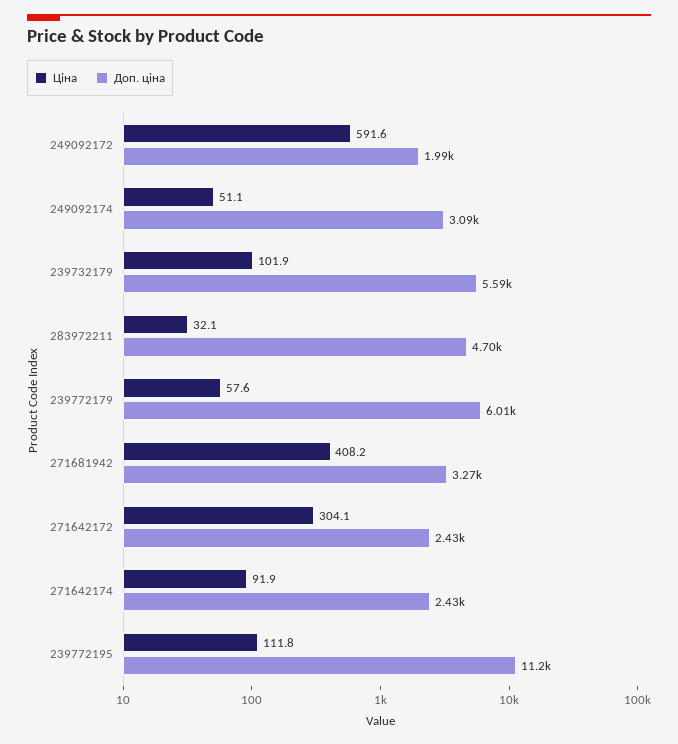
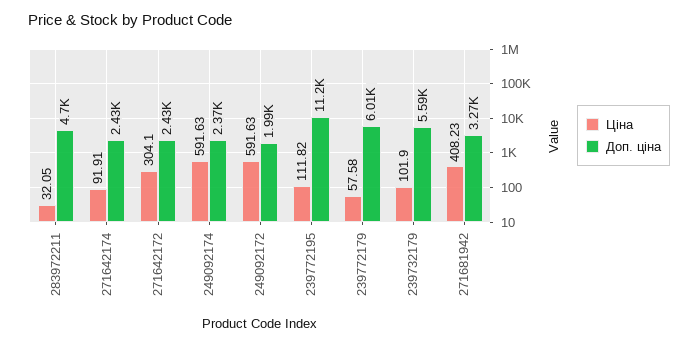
  {
    "Ціна": {
      "249092172": 591.63,
-     "249092174": 51.1,
+     "249092174": 591.63,
      "239732179": 101.9,
      "283972211": 32.05,
      "239772179": 57.58,
      "271681942": 408.23,
      "271642172": 304.1,
      "271642174": 91.91,
      "239772195": 111.82
    },
    "Доп. ціна": {
      "249092172": 1990,
-     "249092174": 3090,
+     "249092174": 2370,
      "239732179": 5590,
      "283972211": 4700,
      "239772179": 6010,
      "271681942": 3270,
      "271642172": 2430,
      "271642174": 2430,
      "239772195": 11200
    }
  }

